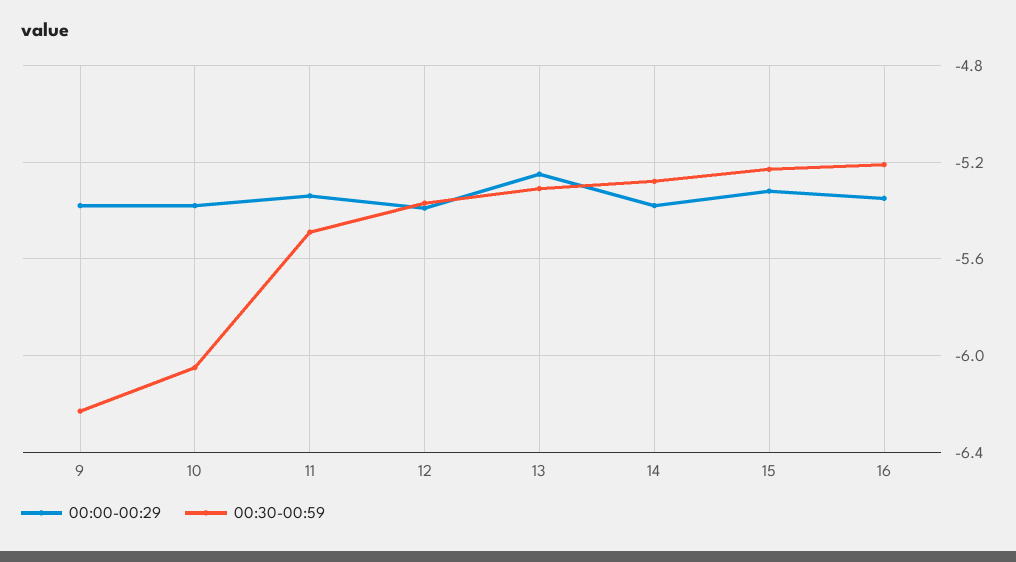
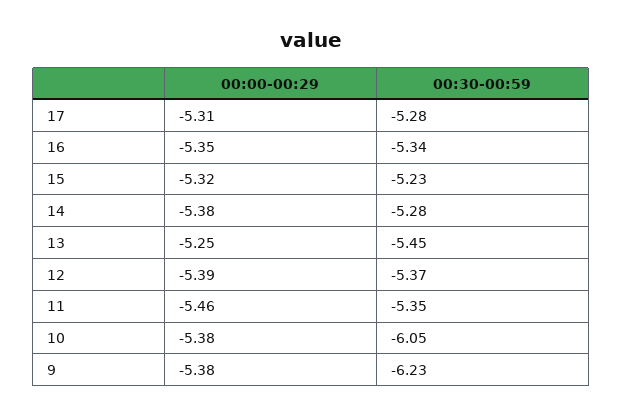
  {
    "00:00-00:29": {
      "9": -5.38,
      "10": -5.38,
-     "11": -5.35,
+     "11": -5.46,
      "12": -5.39,
      "13": -5.25,
      "14": -5.38,
      "15": -5.32,
-     "16": -5.35
+     "16": -5.35,
+     "17": -5.31
    },
    "00:30-00:59": {
      "9": -6.23,
      "10": -6.05,
-     "11": -5.5,
+     "11": -5.35,
      "12": -5.37,
-     "13": -5.3,
+     "13": -5.45,
      "14": -5.28,
      "15": -5.23,
-     "16": -5.2
+     "16": -5.34,
+     "17": -5.28
    }
  }

